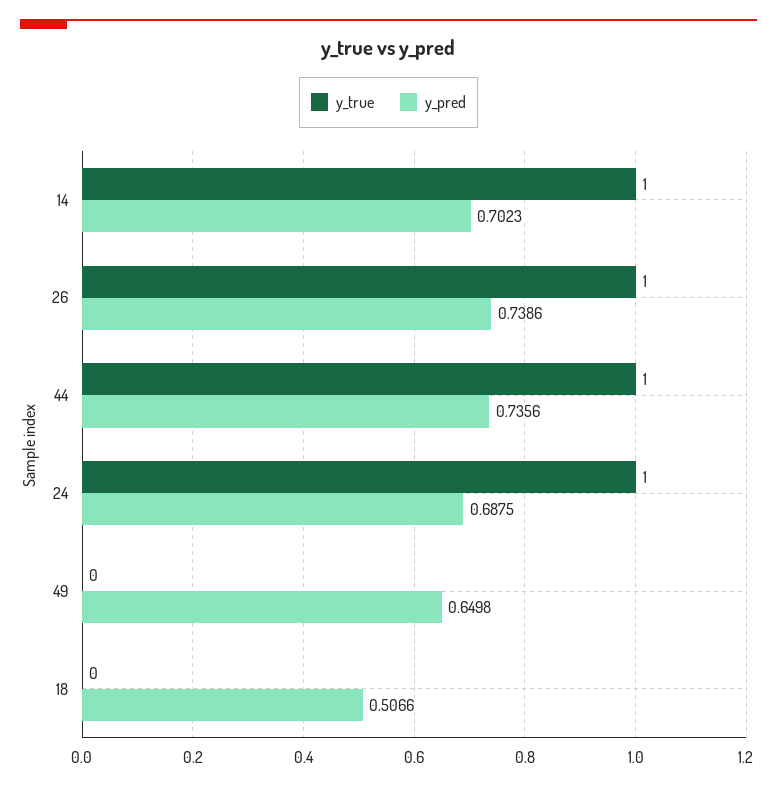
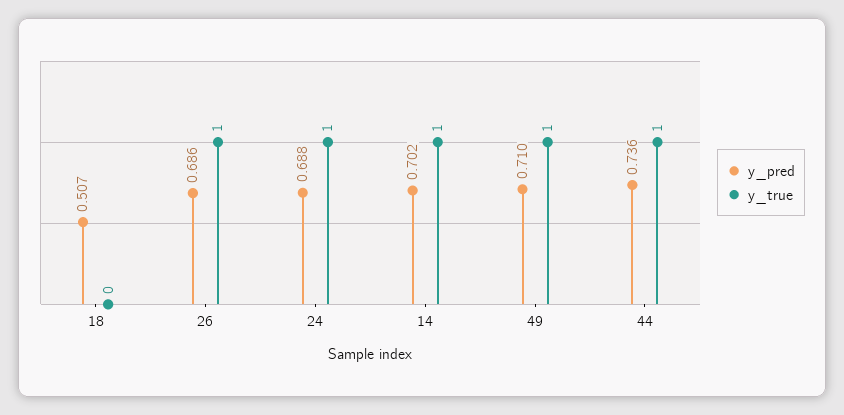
  {
    "y_true": {
      "14": 1,
      "26": 1,
      "44": 1,
      "24": 1,
-     "49": 0,
+     "49": 1,
      "18": 0
    },
    "y_pred": {
      "14": 0.7023,
-     "26": 0.7386,
+     "26": 0.686,
      "44": 0.7356,
      "24": 0.6875,
-     "49": 0.6498,
+     "49": 0.71,
      "18": 0.5066
    }
  }

